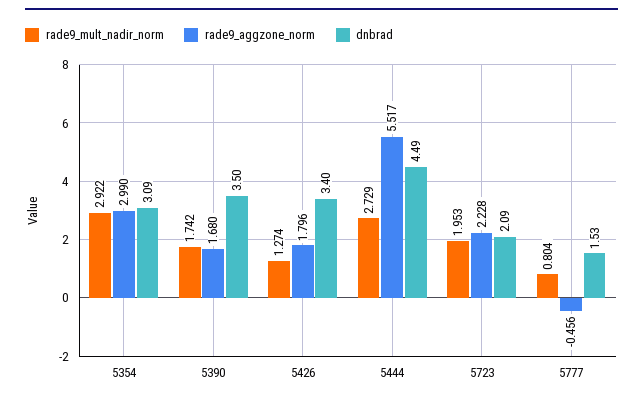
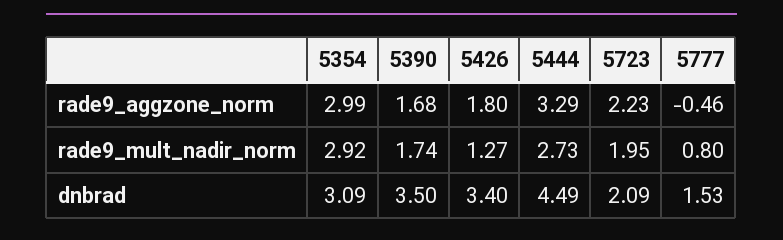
  {
    "rade9_mult_nadir_norm": {
      "5354": 2.922,
      "5390": 1.742,
      "5426": 1.274,
      "5444": 2.729,
      "5723": 1.953,
      "5777": 0.804
    },
    "rade9_aggzone_norm": {
      "5354": 2.99,
      "5390": 1.68,
      "5426": 1.796,
-     "5444": 5.517,
+     "5444": 3.29,
      "5723": 2.228,
      "5777": -0.456
    },
    "dnbrad": {
      "5354": 3.09,
      "5390": 3.5,
      "5426": 3.4,
      "5444": 4.49,
      "5723": 2.09,
      "5777": 1.53
    }
  }

